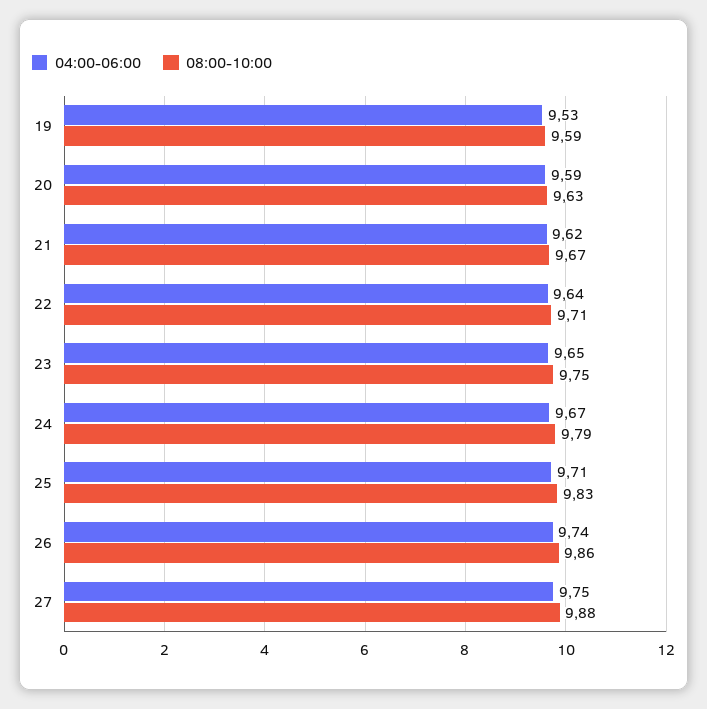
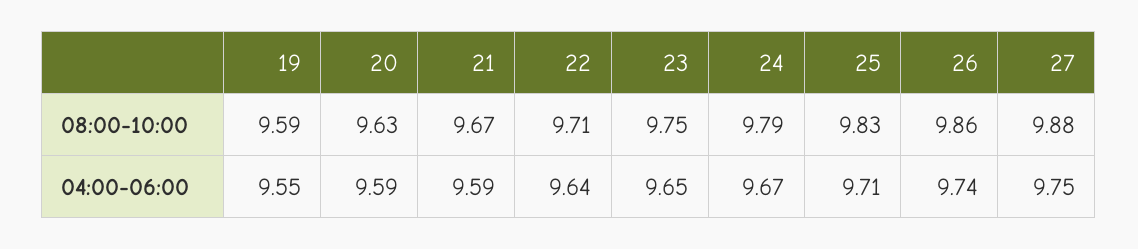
  {
    "04:00-06:00": {
-     "19": 9.53,
+     "19": 9.55,
      "20": 9.59,
-     "21": 9.62,
+     "21": 9.59,
      "22": 9.64,
      "23": 9.65,
      "24": 9.67,
      "25": 9.71,
      "26": 9.74,
      "27": 9.75
    },
    "08:00-10:00": {
      "19": 9.59,
      "20": 9.63,
      "21": 9.67,
      "22": 9.71,
      "23": 9.75,
      "24": 9.79,
      "25": 9.83,
      "26": 9.86,
      "27": 9.88
    }
  }

